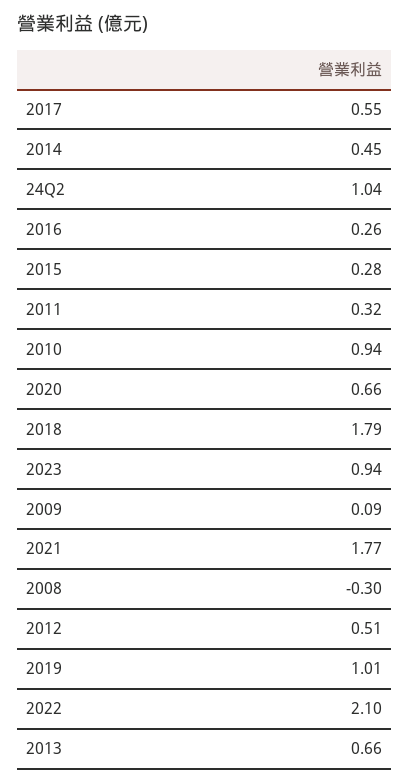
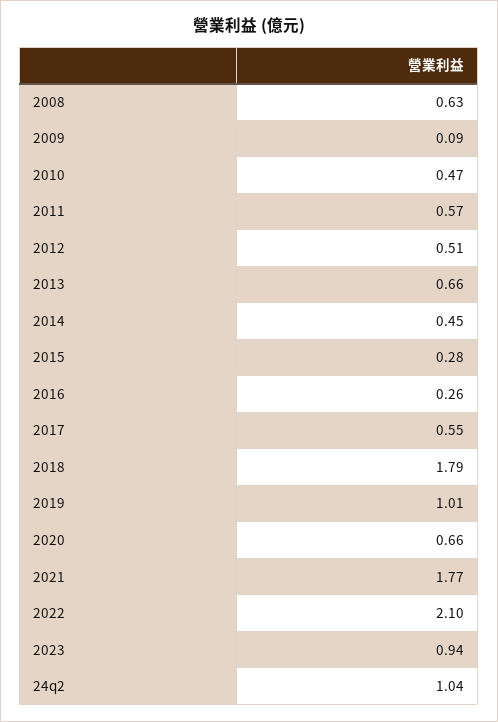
  {
    "2017": 0.55,
    "2014": 0.45,
    "24Q2": 1.04,
    "2016": 0.26,
    "2015": 0.28,
-   "2011": 0.32,
+   "2011": 0.57,
-   "2010": 0.94,
+   "2010": 0.47,
    "2020": 0.66,
    "2018": 1.79,
    "2023": 0.94,
    "2009": 0.09,
    "2021": 1.77,
-   "2008": -0.3,
+   "2008": 0.63,
    "2012": 0.51,
    "2019": 1.01,
    "2022": 2.1,
    "2013": 0.66
  }

